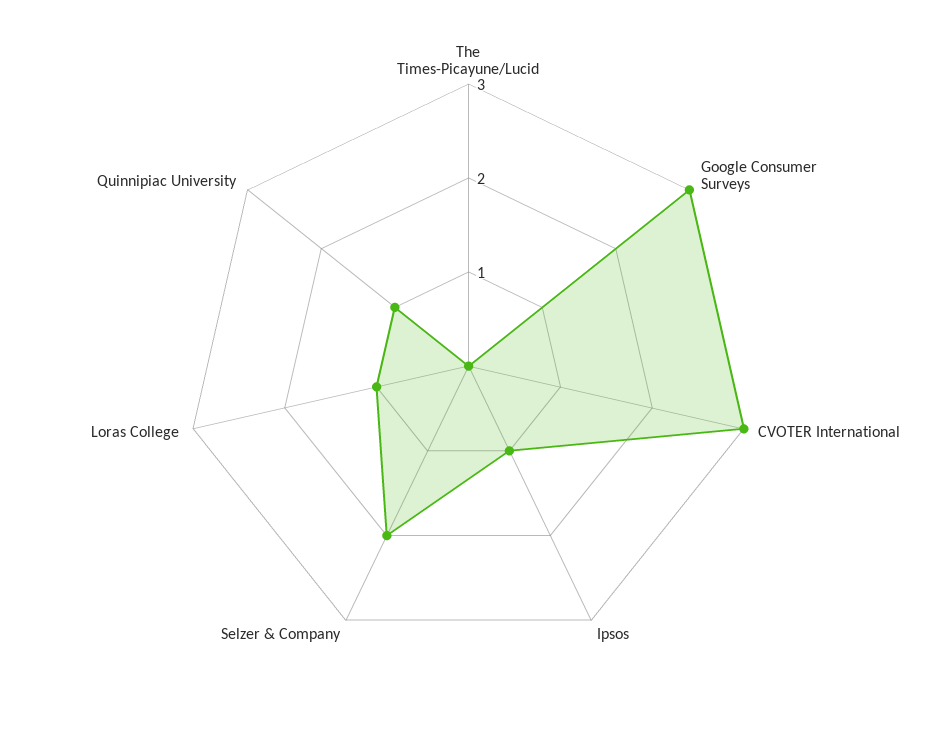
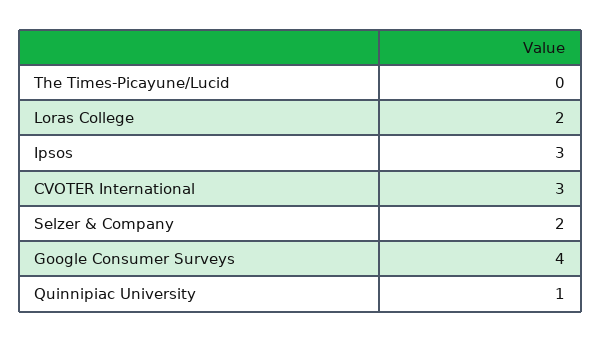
  {
    "The Times-Picayune/Lucid": 0,
-   "Google Consumer Surveys": 3,
+   "Google Consumer Surveys": 4,
    "CVOTER International": 3,
-   "Ipsos": 1,
+   "Ipsos": 3,
    "Selzer & Company": 2,
-   "Loras College": 1,
+   "Loras College": 2,
    "Quinnipiac University": 1
  }

